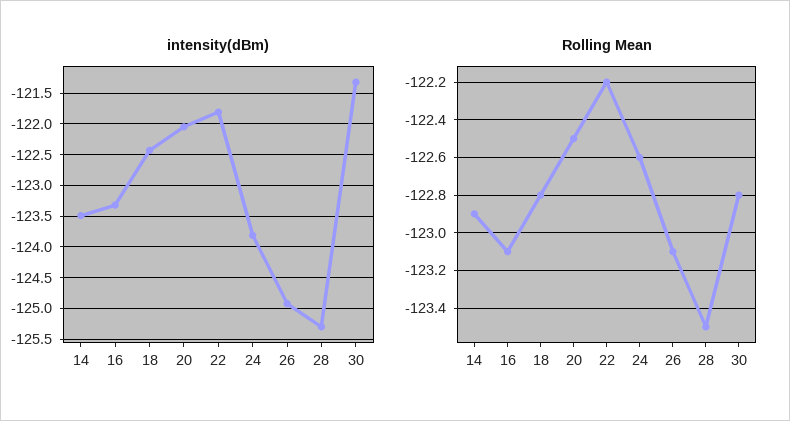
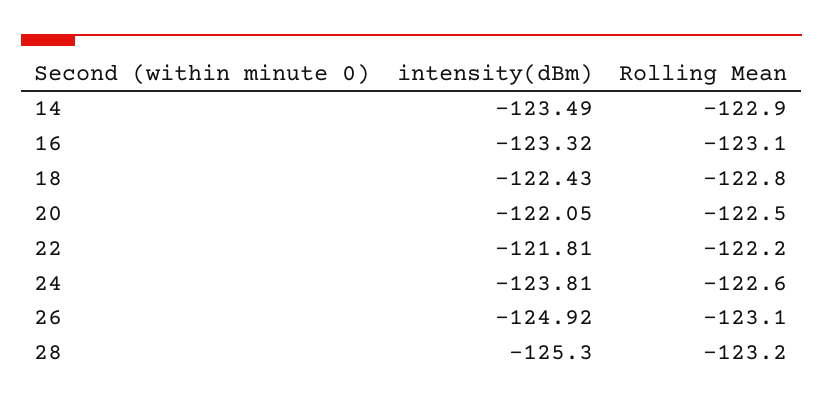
  {
    "intensity(dBm)": {
      "14": -123.49,
      "16": -123.32,
      "18": -122.43,
      "20": -122.05,
      "22": -121.81,
      "24": -123.81,
      "26": -124.92,
-     "28": -125.3,
+     "28": -125.3
-     "30": -121.3
    },
    "Rolling Mean": {
      "14": -122.9,
      "16": -123.1,
      "18": -122.8,
      "20": -122.5,
      "22": -122.2,
      "24": -122.6,
      "26": -123.1,
-     "28": -123.5,
+     "28": -123.2
-     "30": -122.8
    }
  }

